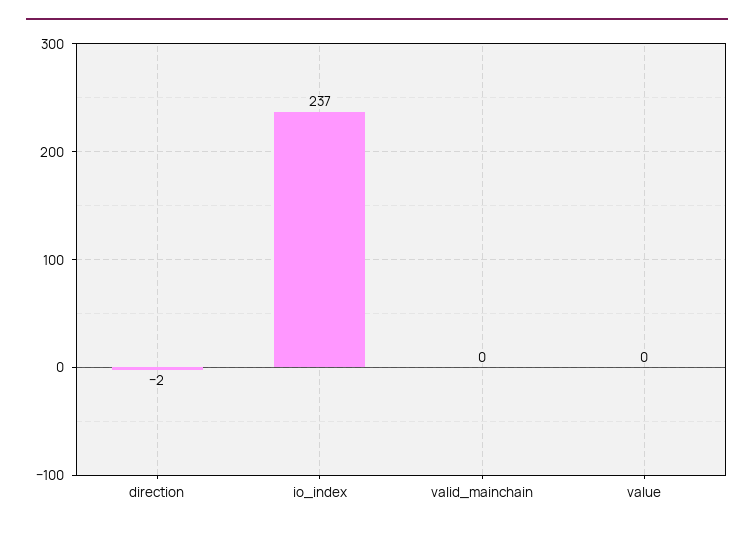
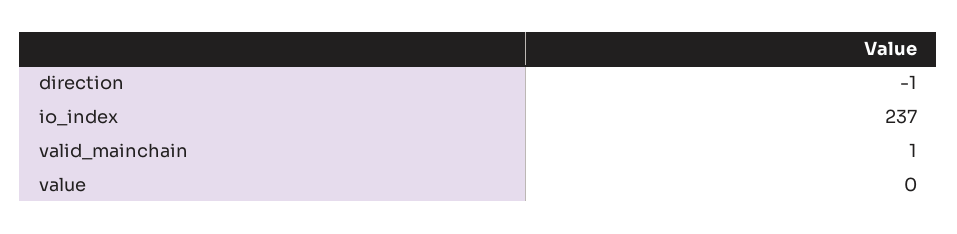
  {
-   "direction": -2,
+   "direction": -1,
    "io_index": 237,
-   "valid_mainchain": 0,
+   "valid_mainchain": 1,
    "value": 0
  }

